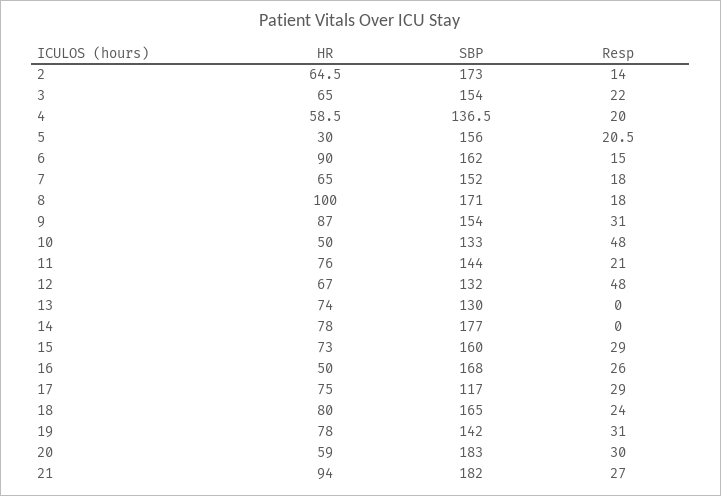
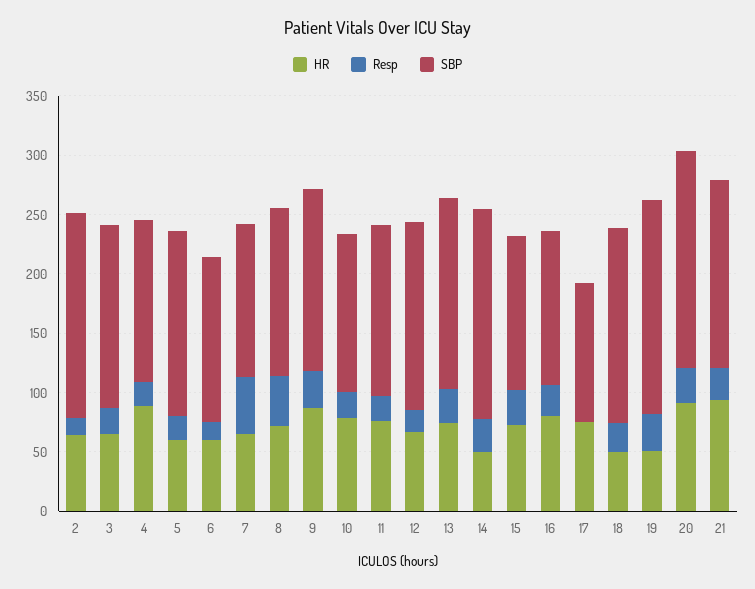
  {
    "HR": {
      "2": 64.5,
      "3": 65,
-     "4": 58.5,
+     "4": 90,
-     "5": 30,
+     "5": 60,
-     "6": 90,
+     "6": 60,
      "7": 65,
-     "8": 100,
+     "8": 70,
      "9": 87,
-     "10": 50,
+     "10": 80,
      "11": 76,
      "12": 67,
      "13": 74,
-     "14": 78,
+     "14": 50,
      "15": 73,
-     "16": 50,
+     "16": 80,
      "17": 75,
-     "18": 80,
+     "18": 50,
-     "19": 78,
+     "19": 50,
-     "20": 59,
+     "20": 90,
      "21": 94
    },
    "SBP": {
      "2": 173,
      "3": 154,
      "4": 136.5,
      "5": 156,
-     "6": 162,
+     "6": 140,
-     "7": 152,
+     "7": 130,
-     "8": 171,
+     "8": 140,
      "9": 154,
      "10": 133,
      "11": 144,
-     "12": 132,
+     "12": 160,
-     "13": 130,
+     "13": 160,
      "14": 177,
-     "15": 160,
+     "15": 130,
-     "16": 168,
+     "16": 130,
      "17": 117,
      "18": 165,
-     "19": 142,
+     "19": 180,
      "20": 183,
-     "21": 182
+     "21": 160
    },
    "Resp": {
      "2": 14,
      "3": 22,
      "4": 20,
      "5": 20.5,
      "6": 15,
-     "7": 18,
+     "7": 50,
-     "8": 18,
+     "8": 40,
      "9": 31,
-     "10": 48,
+     "10": 20,
      "11": 21,
-     "12": 48,
+     "12": 20,
-     "13": 0,
+     "13": 30,
-     "14": 0,
+     "14": 30,
      "15": 29,
      "16": 26,
-     "17": 29,
+     "17": 0,
      "18": 24,
      "19": 31,
      "20": 30,
      "21": 27
    }
  }

